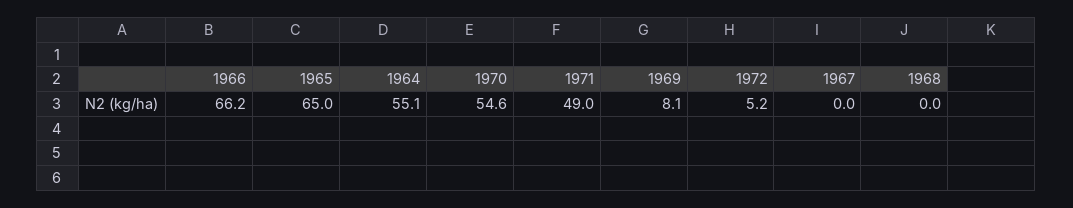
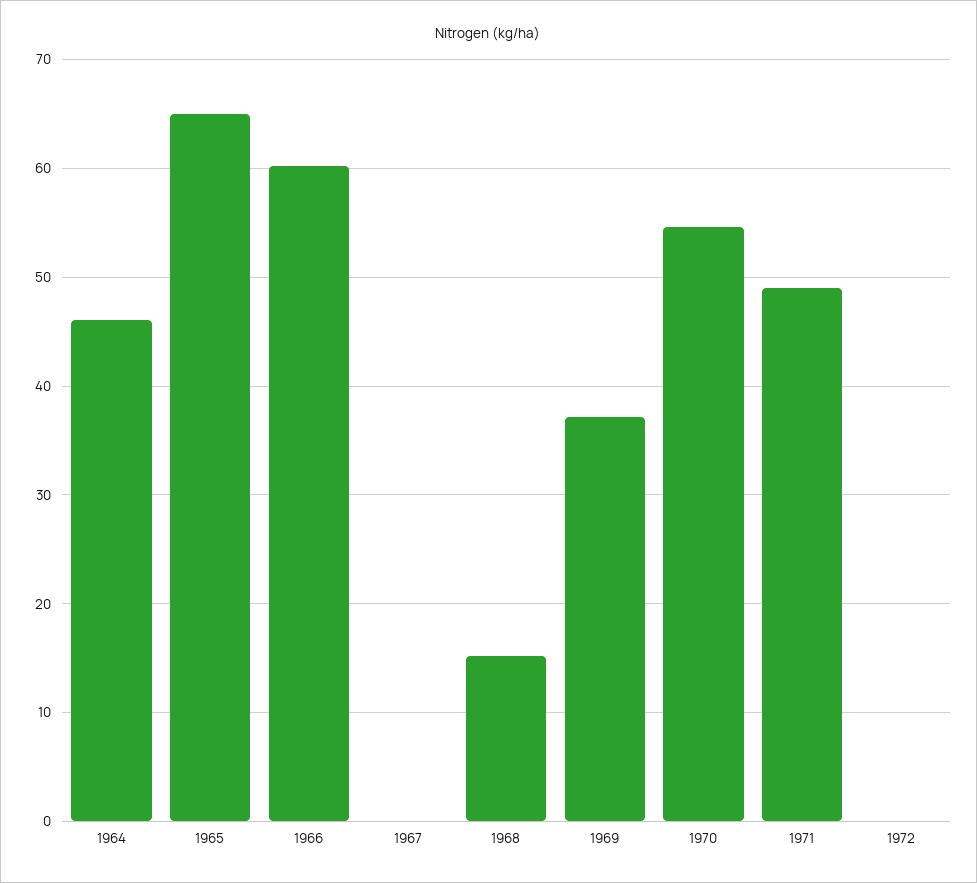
  {
-   "1966": 66.2,
+   "1966": 60,
    "1965": 65,
-   "1964": 55.1,
+   "1964": 46,
    "1970": 54.6,
    "1971": 49,
-   "1969": 8.1,
+   "1969": 37,
-   "1972": 5.2,
+   "1972": 0,
    "1967": 0,
-   "1968": 0
+   "1968": 15
  }

